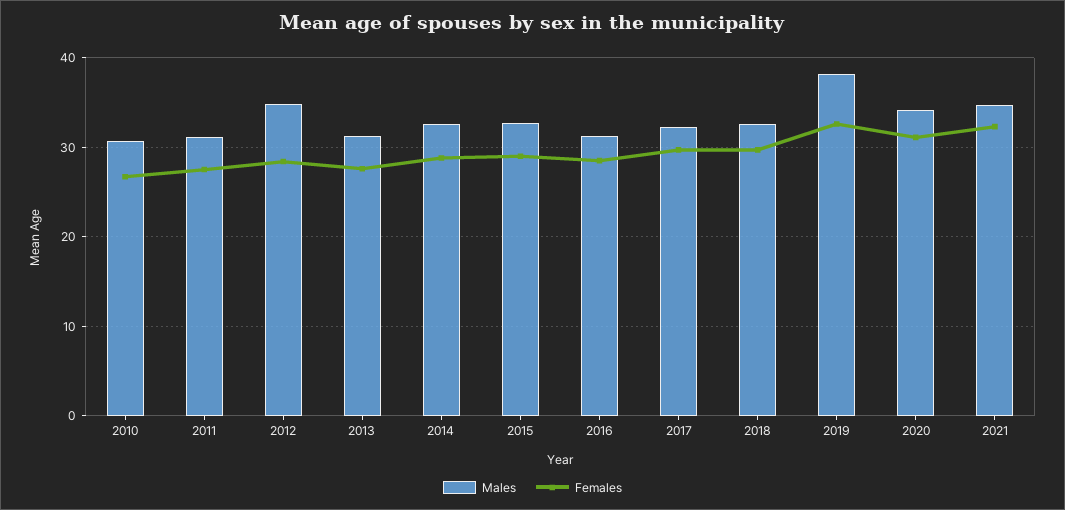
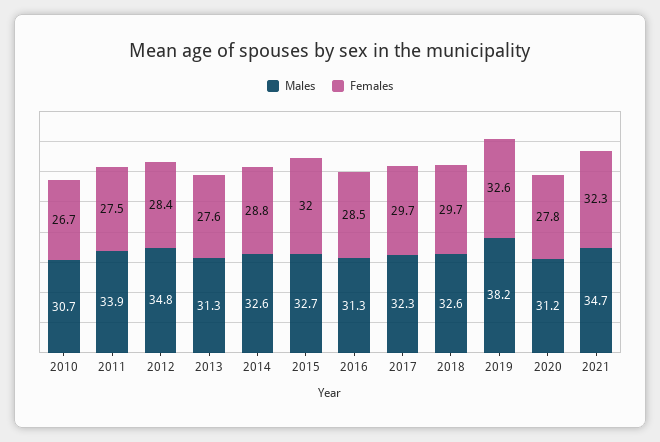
  {
    "Males": {
      "2010": 30.7,
-     "2011": 31,
+     "2011": 33.9,
      "2012": 34.8,
      "2013": 31.3,
      "2014": 32.6,
      "2015": 32.7,
      "2016": 31.3,
      "2017": 32.3,
      "2018": 32.6,
      "2019": 38.2,
-     "2020": 34,
+     "2020": 31.2,
      "2021": 34.7
    },
    "Females": {
      "2010": 26.7,
      "2011": 27.5,
      "2012": 28.4,
      "2013": 27.6,
      "2014": 28.8,
-     "2015": 29,
+     "2015": 32,
      "2016": 28.5,
      "2017": 29.7,
      "2018": 29.7,
      "2019": 32.6,
-     "2020": 31,
+     "2020": 27.8,
      "2021": 32.3
    }
  }

